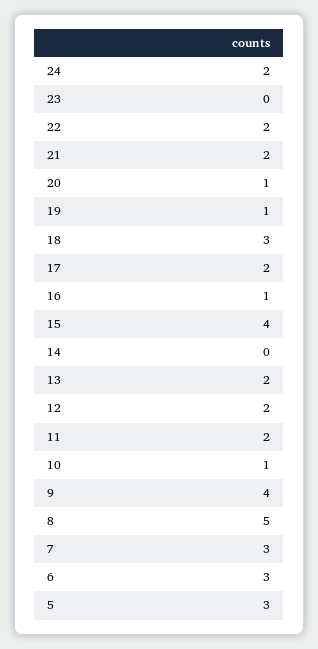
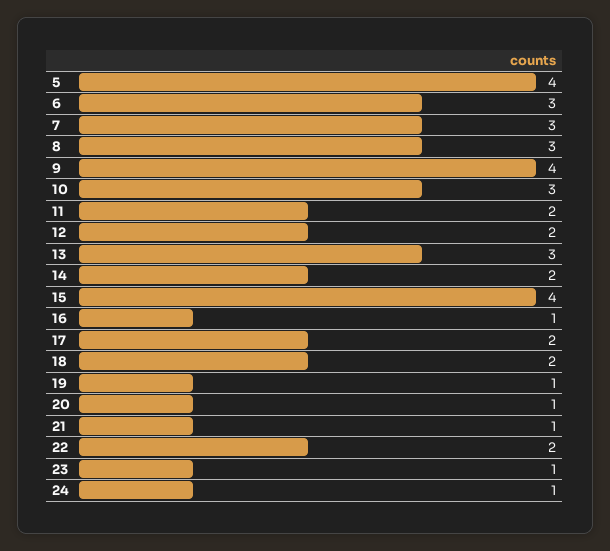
  {
-   "24": 2,
+   "24": 1,
-   "23": 0,
+   "23": 1,
    "22": 2,
-   "21": 2,
+   "21": 1,
    "20": 1,
    "19": 1,
-   "18": 3,
+   "18": 2,
    "17": 2,
    "16": 1,
    "15": 4,
-   "14": 0,
+   "14": 2,
-   "13": 2,
+   "13": 3,
    "12": 2,
    "11": 2,
-   "10": 1,
+   "10": 3,
    "9": 4,
-   "8": 5,
+   "8": 3,
    "7": 3,
    "6": 3,
-   "5": 3
+   "5": 4
  }

